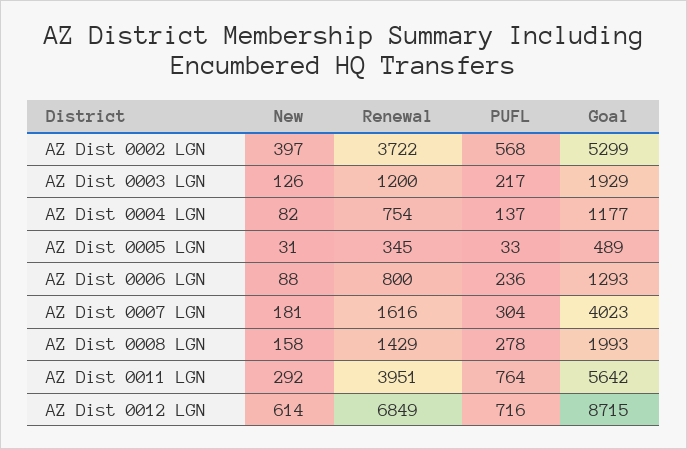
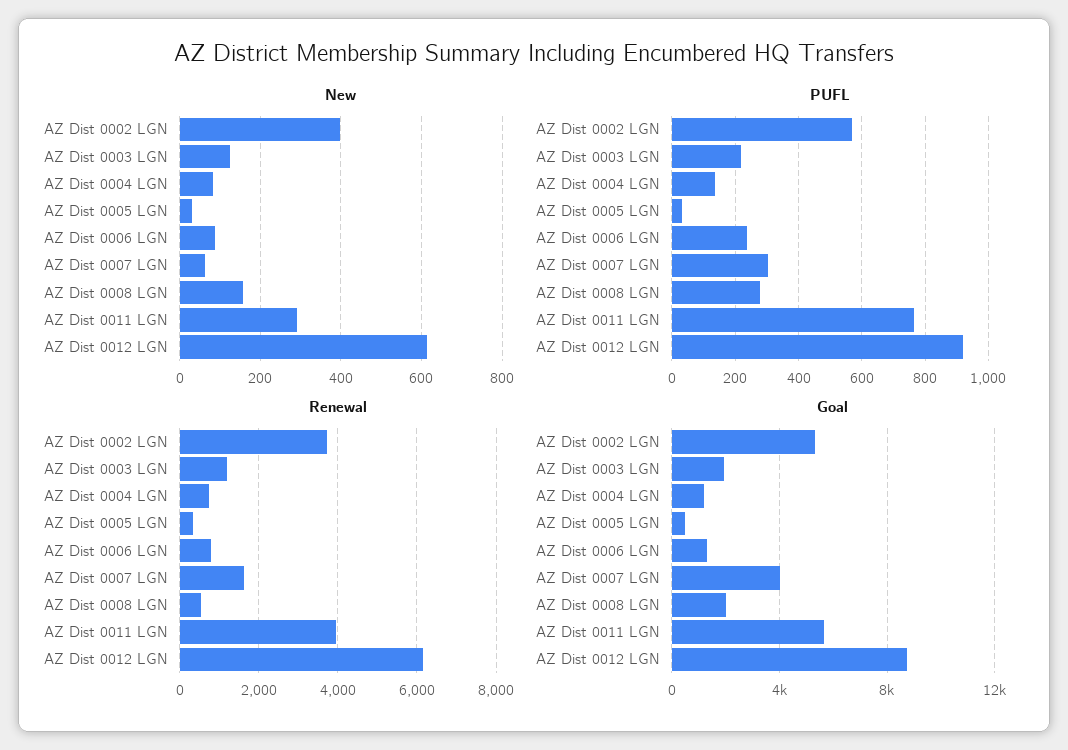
  {
    "New": {
      "AZ Dist 0002 LGN": 397,
      "AZ Dist 0003 LGN": 126,
      "AZ Dist 0004 LGN": 82,
      "AZ Dist 0005 LGN": 31,
      "AZ Dist 0006 LGN": 88,
-     "AZ Dist 0007 LGN": 181,
+     "AZ Dist 0007 LGN": 60,
      "AZ Dist 0008 LGN": 158,
      "AZ Dist 0011 LGN": 292,
      "AZ Dist 0012 LGN": 614
    },
    "Renewal": {
      "AZ Dist 0002 LGN": 3722,
      "AZ Dist 0003 LGN": 1200,
      "AZ Dist 0004 LGN": 754,
      "AZ Dist 0005 LGN": 345,
      "AZ Dist 0006 LGN": 800,
      "AZ Dist 0007 LGN": 1616,
-     "AZ Dist 0008 LGN": 1429,
+     "AZ Dist 0008 LGN": 600,
      "AZ Dist 0011 LGN": 3951,
-     "AZ Dist 0012 LGN": 6849
+     "AZ Dist 0012 LGN": 6200
    },
    "PUFL": {
      "AZ Dist 0002 LGN": 568,
      "AZ Dist 0003 LGN": 217,
      "AZ Dist 0004 LGN": 137,
      "AZ Dist 0005 LGN": 33,
      "AZ Dist 0006 LGN": 236,
      "AZ Dist 0007 LGN": 304,
      "AZ Dist 0008 LGN": 278,
      "AZ Dist 0011 LGN": 764,
-     "AZ Dist 0012 LGN": 716
+     "AZ Dist 0012 LGN": 920
    },
    "Goal": {
      "AZ Dist 0002 LGN": 5299,
      "AZ Dist 0003 LGN": 1929,
      "AZ Dist 0004 LGN": 1177,
      "AZ Dist 0005 LGN": 489,
      "AZ Dist 0006 LGN": 1293,
      "AZ Dist 0007 LGN": 4023,
      "AZ Dist 0008 LGN": 1993,
      "AZ Dist 0011 LGN": 5642,
      "AZ Dist 0012 LGN": 8715
    }
  }

